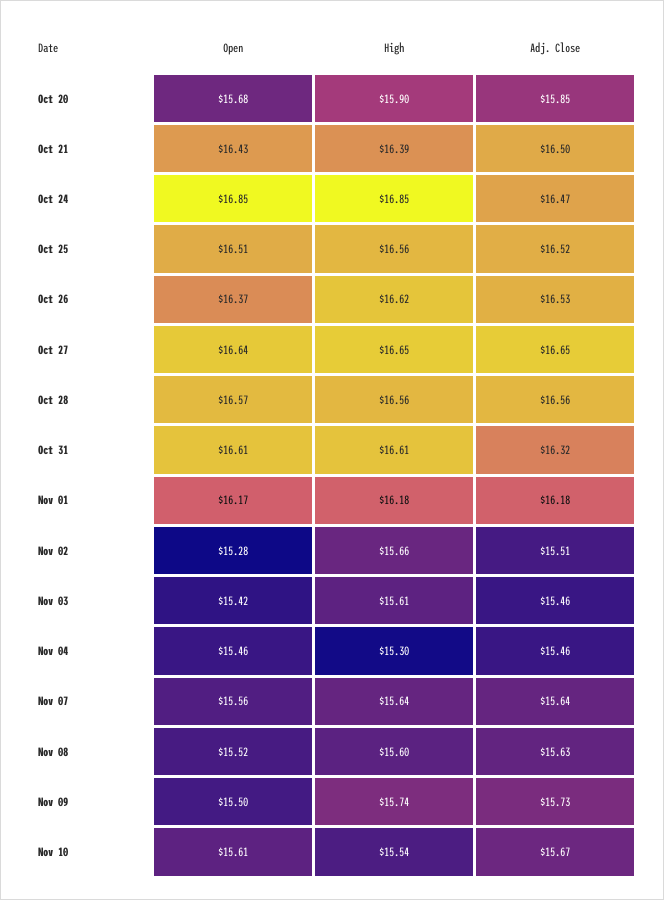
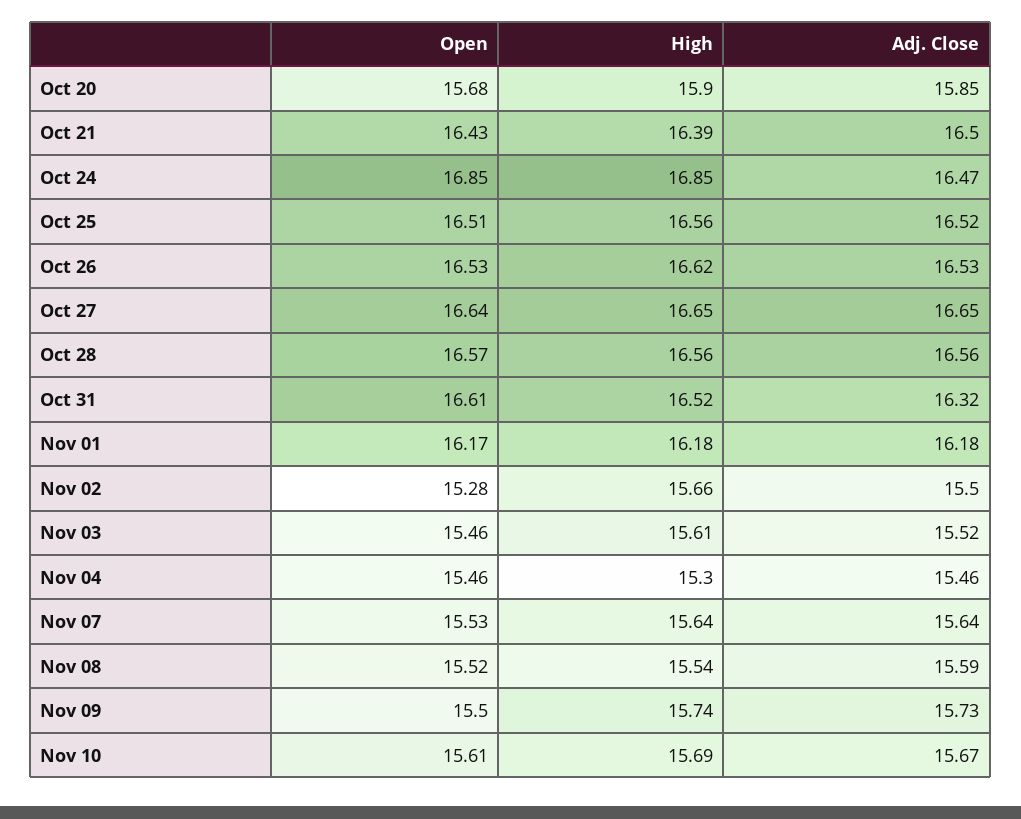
  {
    "Open": {
      "Oct 20": 15.68,
      "Oct 21": 16.43,
      "Oct 24": 16.85,
      "Oct 25": 16.51,
-     "Oct 26": 16.37,
+     "Oct 26": 16.53,
      "Oct 27": 16.64,
      "Oct 28": 16.57,
      "Oct 31": 16.61,
      "Nov 01": 16.17,
      "Nov 02": 15.28,
-     "Nov 03": 15.42,
+     "Nov 03": 15.46,
      "Nov 04": 15.46,
-     "Nov 07": 15.56,
+     "Nov 07": 15.53,
      "Nov 08": 15.52,
      "Nov 09": 15.5,
      "Nov 10": 15.61
    },
    "High": {
      "Oct 20": 15.9,
      "Oct 21": 16.39,
      "Oct 24": 16.85,
      "Oct 25": 16.56,
      "Oct 26": 16.62,
      "Oct 27": 16.65,
      "Oct 28": 16.56,
-     "Oct 31": 16.61,
+     "Oct 31": 16.52,
      "Nov 01": 16.18,
      "Nov 02": 15.66,
      "Nov 03": 15.61,
      "Nov 04": 15.3,
      "Nov 07": 15.64,
-     "Nov 08": 15.6,
+     "Nov 08": 15.54,
      "Nov 09": 15.74,
-     "Nov 10": 15.54
+     "Nov 10": 15.69
    },
    "Adj. Close": {
      "Oct 20": 15.85,
      "Oct 21": 16.5,
      "Oct 24": 16.47,
      "Oct 25": 16.52,
      "Oct 26": 16.53,
      "Oct 27": 16.65,
      "Oct 28": 16.56,
      "Oct 31": 16.32,
      "Nov 01": 16.18,
-     "Nov 02": 15.51,
+     "Nov 02": 15.5,
-     "Nov 03": 15.46,
+     "Nov 03": 15.52,
      "Nov 04": 15.46,
      "Nov 07": 15.64,
-     "Nov 08": 15.63,
+     "Nov 08": 15.59,
      "Nov 09": 15.73,
      "Nov 10": 15.67
    }
  }

